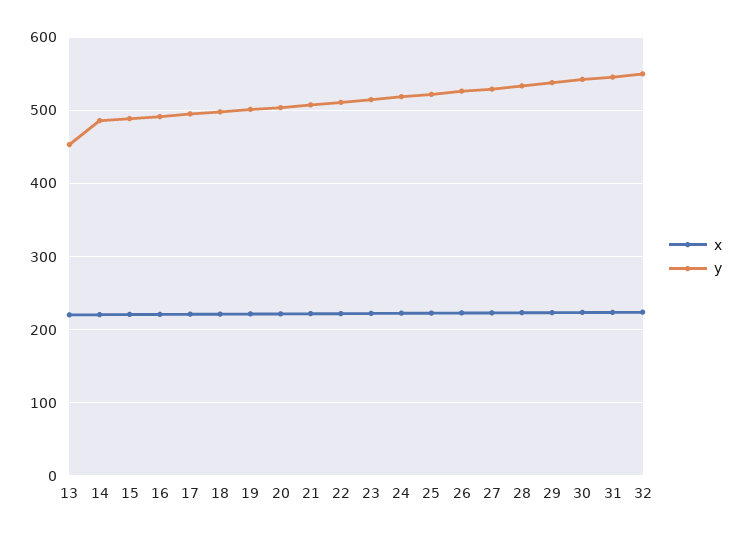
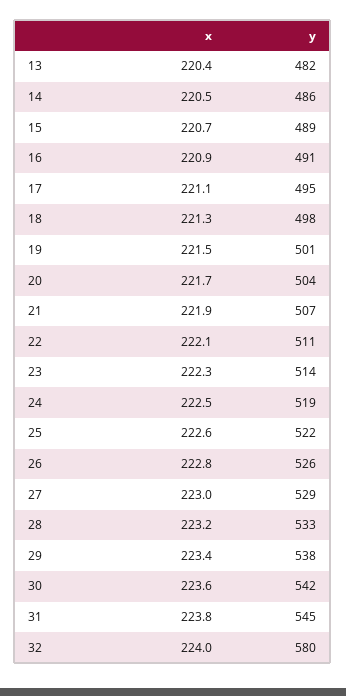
  {
    "x": {
      "13": 220.4,
      "14": 220.5,
      "15": 220.7,
      "16": 220.9,
      "17": 221.1,
      "18": 221.3,
      "19": 221.5,
      "20": 221.7,
      "21": 221.9,
      "22": 222.1,
      "23": 222.3,
      "24": 222.5,
      "25": 222.6,
      "26": 222.8,
      "27": 223,
      "28": 223.2,
      "29": 223.4,
      "30": 223.6,
      "31": 223.8,
      "32": 224
    },
    "y": {
-     "13": 450,
+     "13": 482,
      "14": 486,
      "15": 489,
      "16": 491,
      "17": 495,
      "18": 498,
      "19": 501,
      "20": 504,
      "21": 507,
      "22": 511,
      "23": 514,
      "24": 519,
      "25": 522,
      "26": 526,
      "27": 529,
      "28": 533,
      "29": 538,
      "30": 542,
      "31": 545,
-     "32": 550
+     "32": 580
    }
  }

